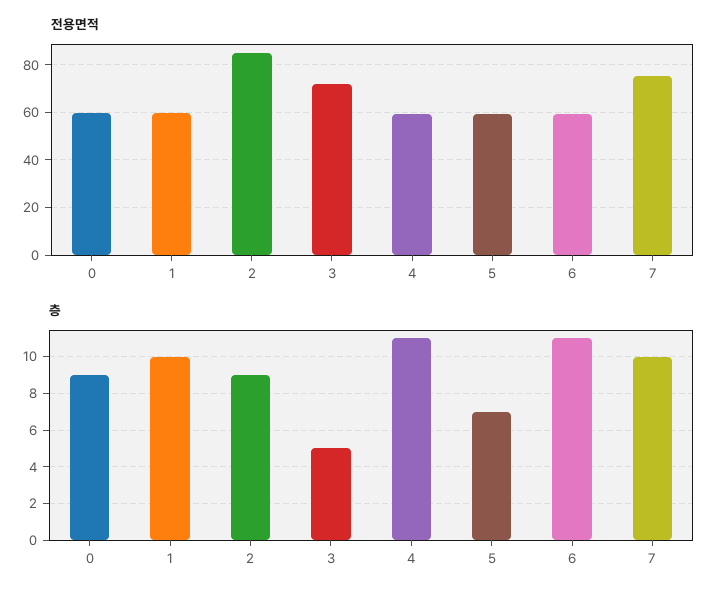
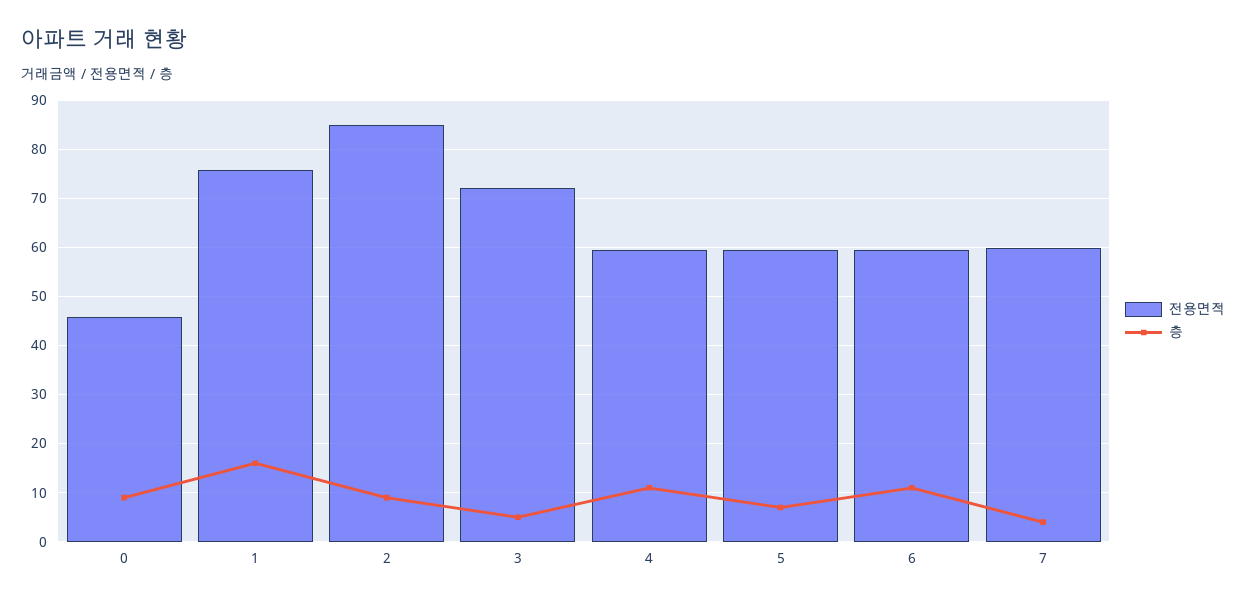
  {
    "전용면적": {
-     "0": 60,
+     "0": 46,
-     "1": 60,
+     "1": 76,
      "2": 84,
      "3": 72,
      "4": 60,
      "5": 60,
      "6": 60,
-     "7": 75
+     "7": 60
    },
    "층": {
      "0": 9,
-     "1": 10,
+     "1": 16,
      "2": 9,
      "3": 5,
      "4": 11,
      "5": 7,
      "6": 11,
-     "7": 10
+     "7": 4
    }
  }

